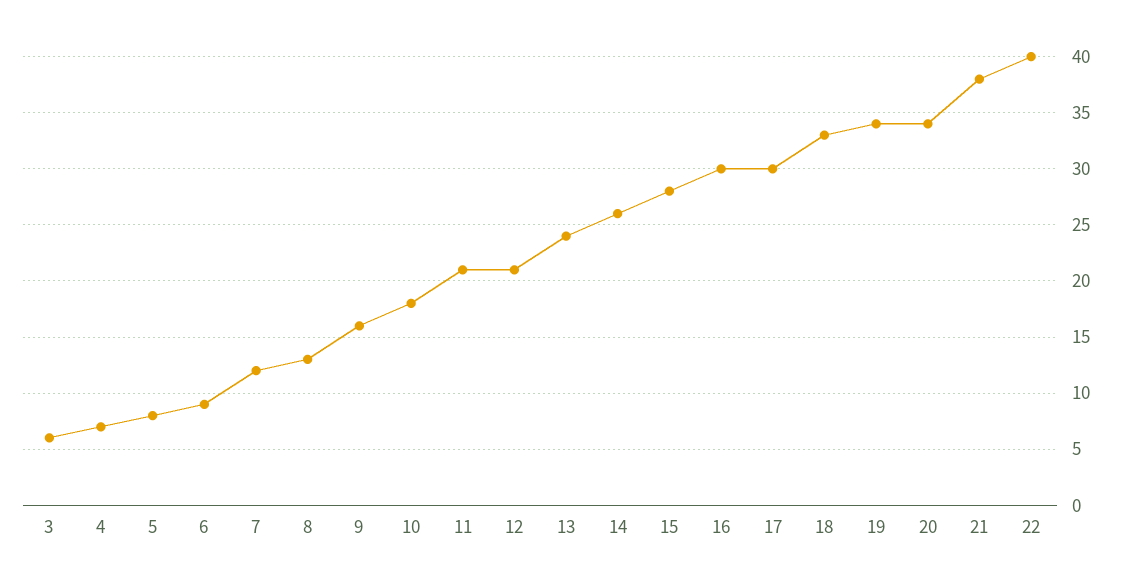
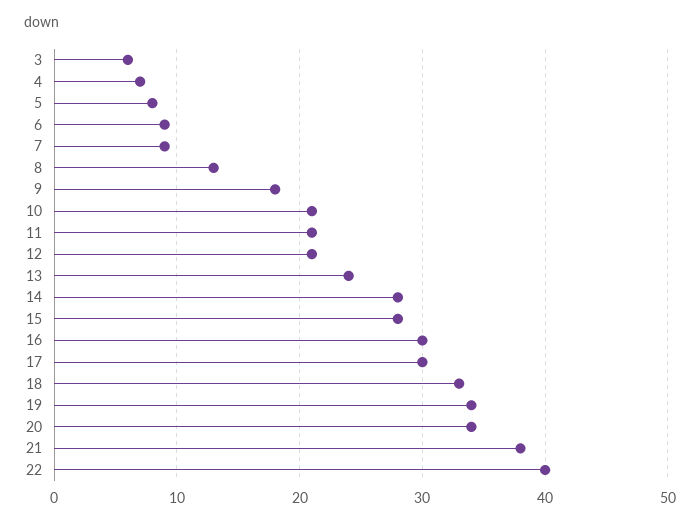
  {
    "3": 6,
    "4": 7,
    "5": 8,
    "6": 9,
-   "7": 12,
+   "7": 9,
    "8": 13,
-   "9": 16,
+   "9": 18,
-   "10": 18,
+   "10": 21,
    "11": 21,
    "12": 21,
    "13": 24,
-   "14": 26,
+   "14": 28,
    "15": 28,
    "16": 30,
    "17": 30,
    "18": 33,
    "19": 34,
    "20": 34,
    "21": 38,
    "22": 40
  }

